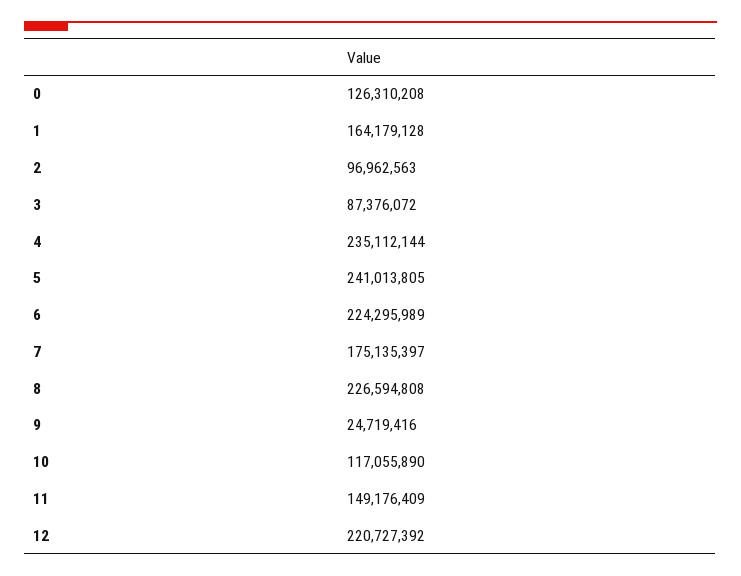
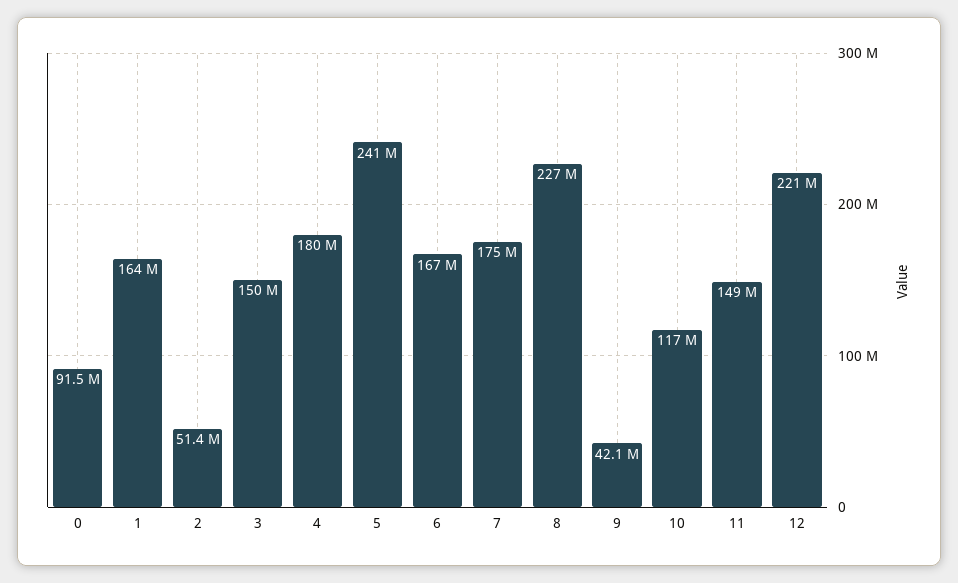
  {
-   "0": 126310208,
+   "0": 91500000,
    "1": 164179128,
-   "2": 96962563,
+   "2": 51400000,
-   "3": 87376072,
+   "3": 150000000,
-   "4": 235112144,
+   "4": 180000000,
    "5": 241013805,
-   "6": 224295989,
+   "6": 167000000,
    "7": 175135397,
    "8": 226594808,
-   "9": 24719416,
+   "9": 42100000,
    "10": 117055890,
    "11": 149176409,
    "12": 220727392
  }

